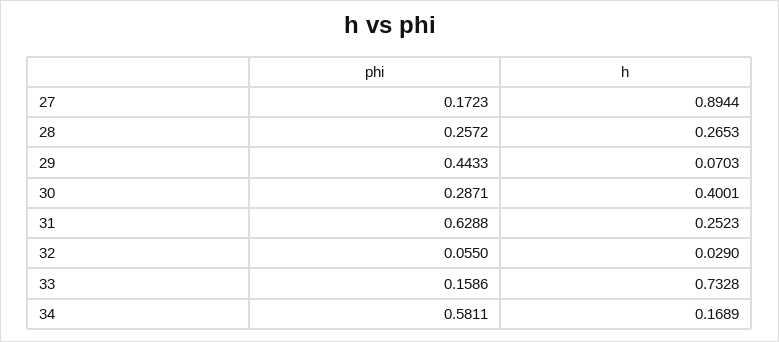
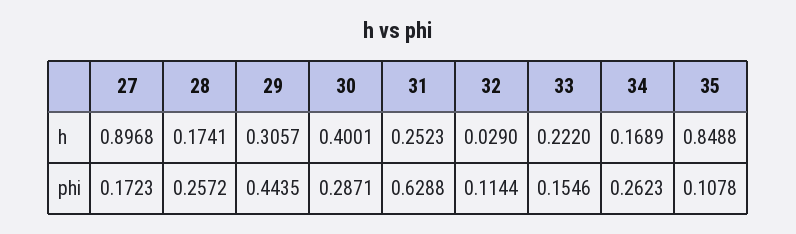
  {
    "phi": {
      "27": 0.1723,
      "28": 0.2572,
-     "29": 0.4433,
+     "29": 0.4435,
      "30": 0.2871,
      "31": 0.6288,
-     "32": 0.055,
+     "32": 0.1144,
-     "33": 0.1586,
+     "33": 0.1546,
-     "34": 0.5811
+     "34": 0.2623,
+     "35": 0.1078
    },
    "h": {
-     "27": 0.8944,
+     "27": 0.8968,
-     "28": 0.2653,
+     "28": 0.1741,
-     "29": 0.0703,
+     "29": 0.3057,
      "30": 0.4001,
      "31": 0.2523,
      "32": 0.029,
-     "33": 0.7328,
+     "33": 0.222,
-     "34": 0.1689
+     "34": 0.1689,
+     "35": 0.8488
    }
  }

